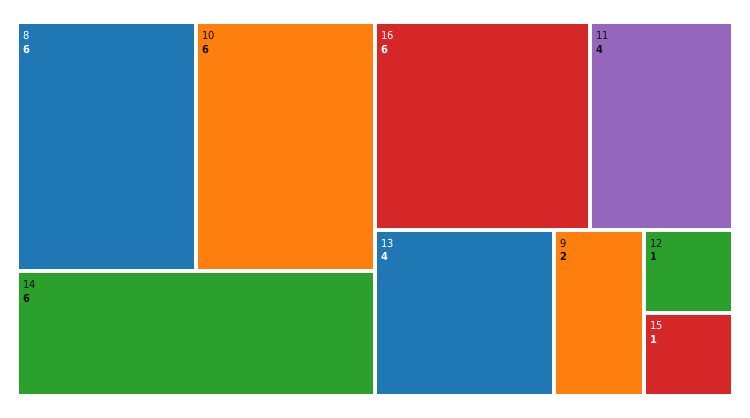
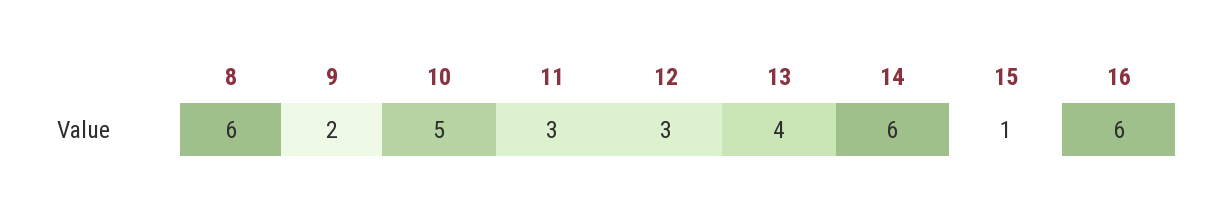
  {
    "8": 6,
-   "10": 6,
+   "10": 5,
    "14": 6,
    "16": 6,
-   "11": 4,
+   "11": 3,
    "13": 4,
    "9": 2,
-   "12": 1,
+   "12": 3,
    "15": 1
  }

